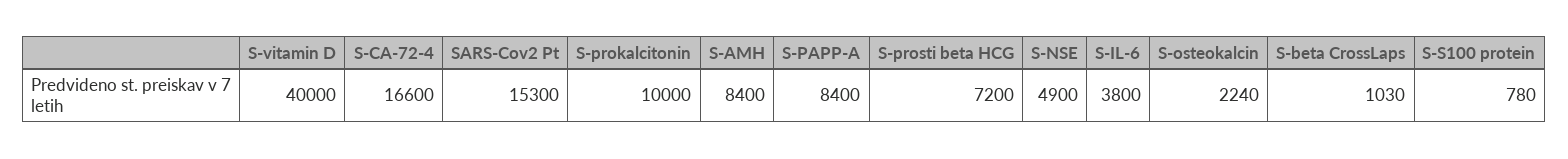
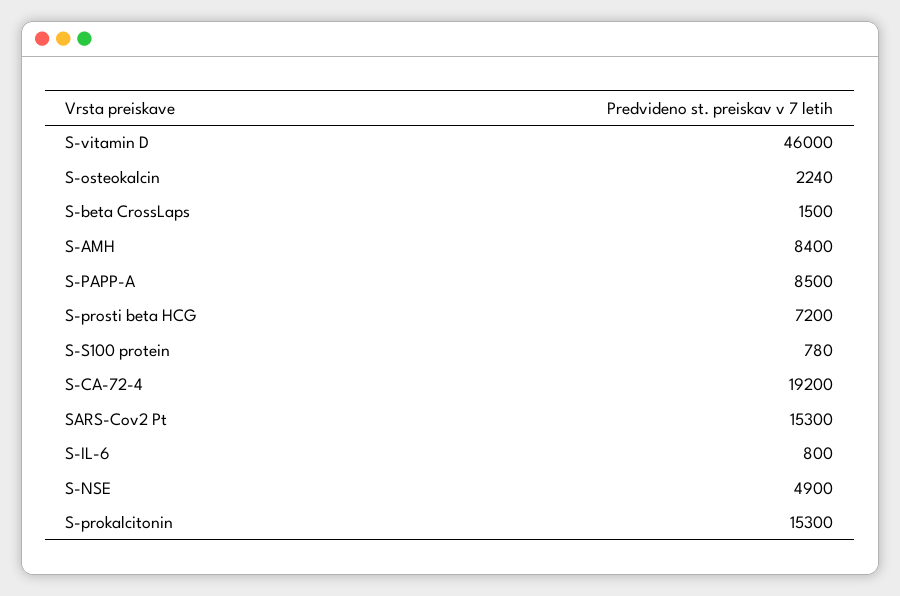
  {
-   "S-vitamin D": 40000,
+   "S-vitamin D": 46000,
-   "S-CA-72-4": 16600,
+   "S-CA-72-4": 19200,
    "SARS-Cov2 Pt": 15300,
-   "S-prokalcitonin": 10000,
+   "S-prokalcitonin": 15300,
    "S-AMH": 8400,
-   "S-PAPP-A": 8400,
+   "S-PAPP-A": 8500,
    "S-prosti beta HCG": 7200,
    "S-NSE": 4900,
-   "S-IL-6": 3800,
+   "S-IL-6": 800,
    "S-osteokalcin": 2240,
-   "S-beta CrossLaps": 1030,
+   "S-beta CrossLaps": 1500,
    "S-S100 protein": 780
  }

